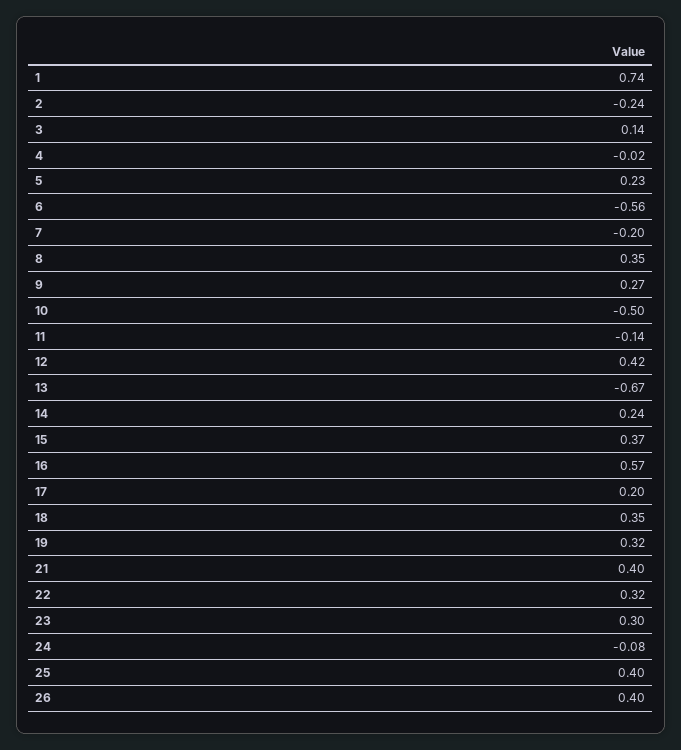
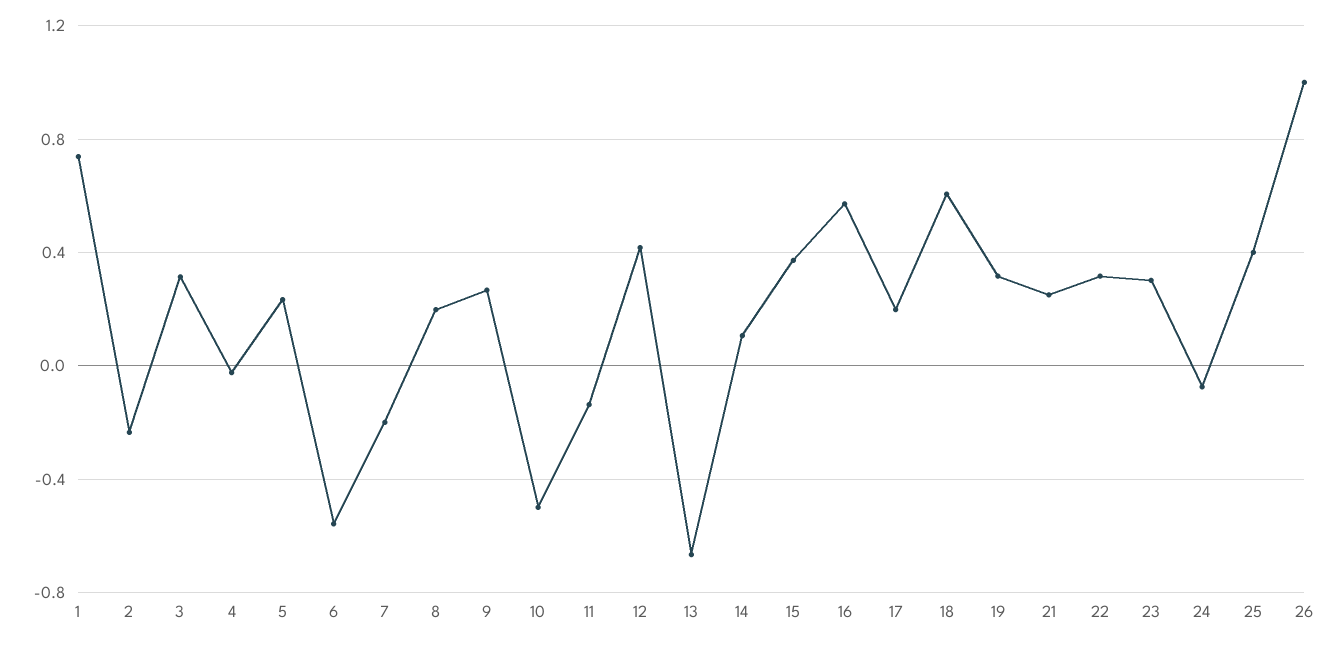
  {
    "1": 0.74,
    "2": -0.24,
-   "3": 0.14,
+   "3": 0.3,
    "4": -0.02,
    "5": 0.23,
    "6": -0.56,
    "7": -0.2,
-   "8": 0.35,
+   "8": 0.2,
    "9": 0.27,
    "10": -0.5,
    "11": -0.14,
    "12": 0.42,
    "13": -0.67,
-   "14": 0.24,
+   "14": 0.1,
    "15": 0.37,
    "16": 0.57,
    "17": 0.2,
-   "18": 0.35,
+   "18": 0.6,
    "19": 0.32,
-   "21": 0.4,
+   "21": 0.25,
    "22": 0.32,
    "23": 0.3,
    "24": -0.08,
    "25": 0.4,
-   "26": 0.4
+   "26": 1
  }

